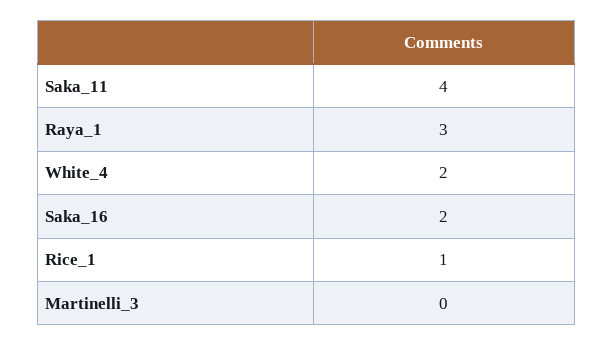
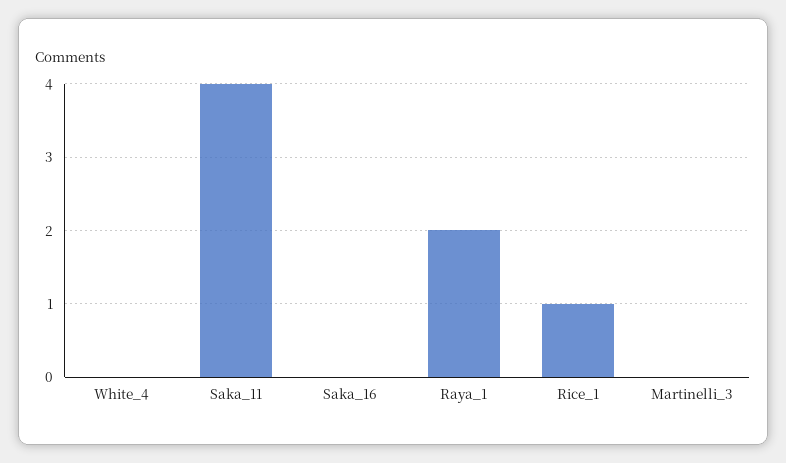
  {
    "Saka_11": 4,
-   "Raya_1": 3,
+   "Raya_1": 2,
-   "White_4": 2,
+   "White_4": 0,
-   "Saka_16": 2,
+   "Saka_16": 0,
    "Rice_1": 1,
    "Martinelli_3": 0
  }

